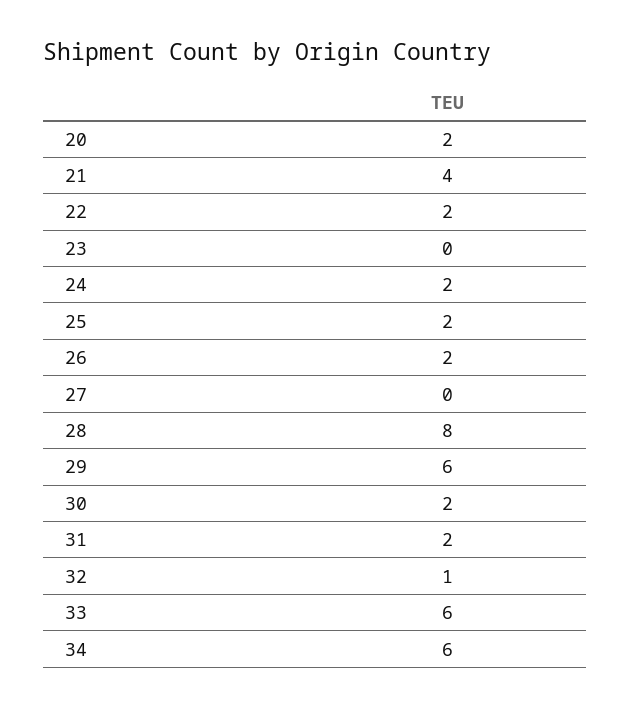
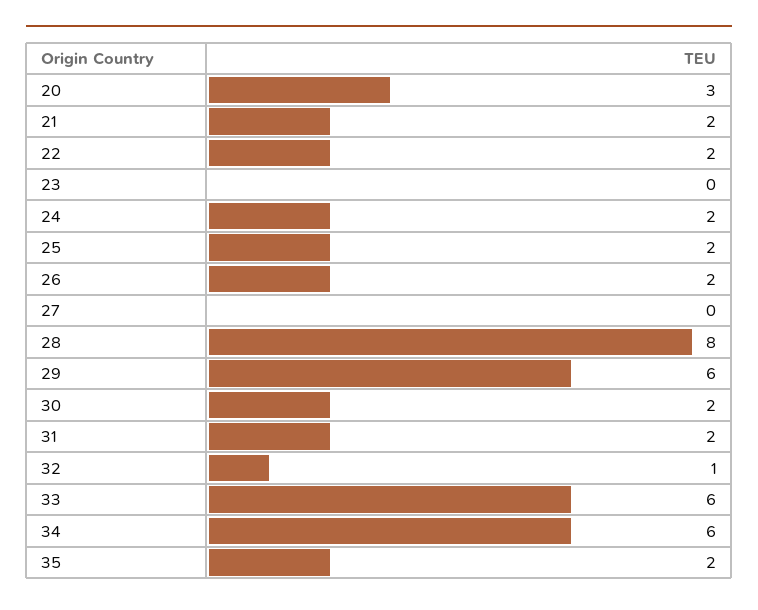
  {
-   "20": 2,
+   "20": 3,
-   "21": 4,
+   "21": 2,
    "22": 2,
    "23": 0,
    "24": 2,
    "25": 2,
    "26": 2,
    "27": 0,
    "28": 8,
    "29": 6,
    "30": 2,
    "31": 2,
    "32": 1,
    "33": 6,
-   "34": 6
+   "34": 6,
+   "35": 2
  }

